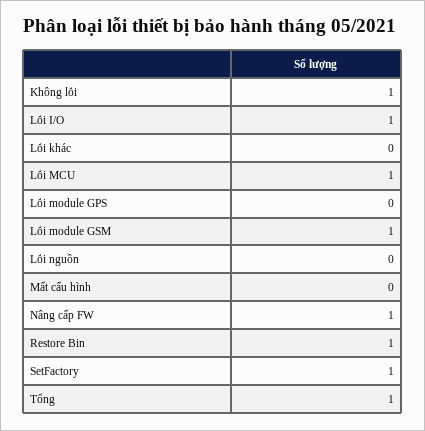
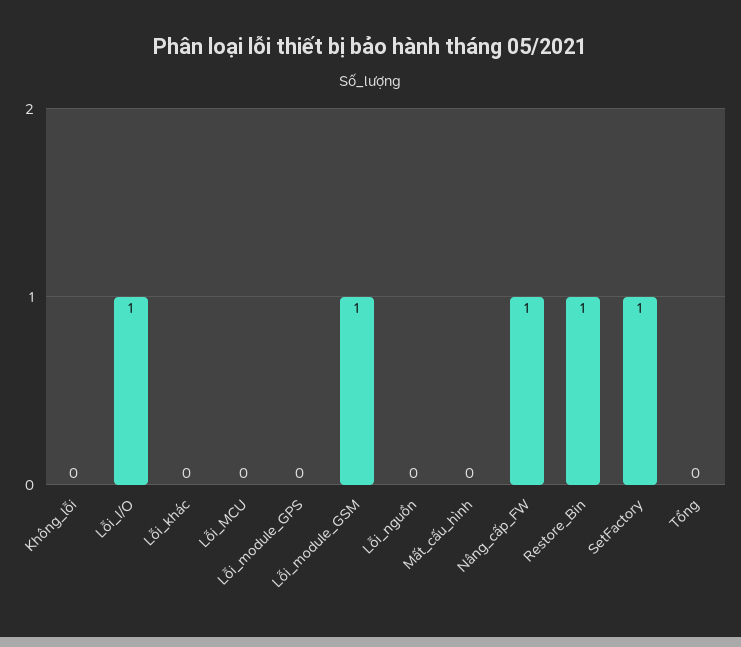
  {
-   "Không lỗi": 1,
+   "Không lỗi": 0,
    "Lỗi I/O": 1,
    "Lỗi khác": 0,
-   "Lỗi MCU": 1,
+   "Lỗi MCU": 0,
    "Lỗi module GPS": 0,
    "Lỗi module GSM": 1,
    "Lỗi nguồn": 0,
    "Mất cấu hình": 0,
    "Nâng cấp FW": 1,
    "Restore Bin": 1,
    "SetFactory": 1,
-   "Tổng": 1
+   "Tổng": 0
  }

